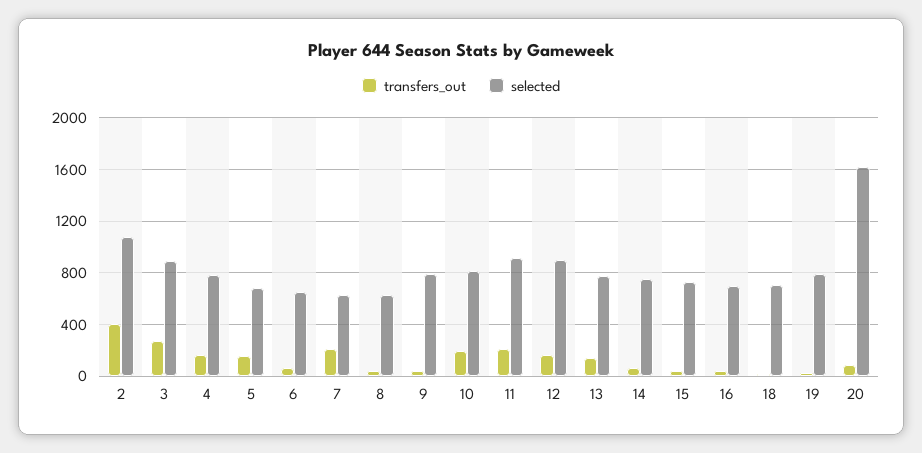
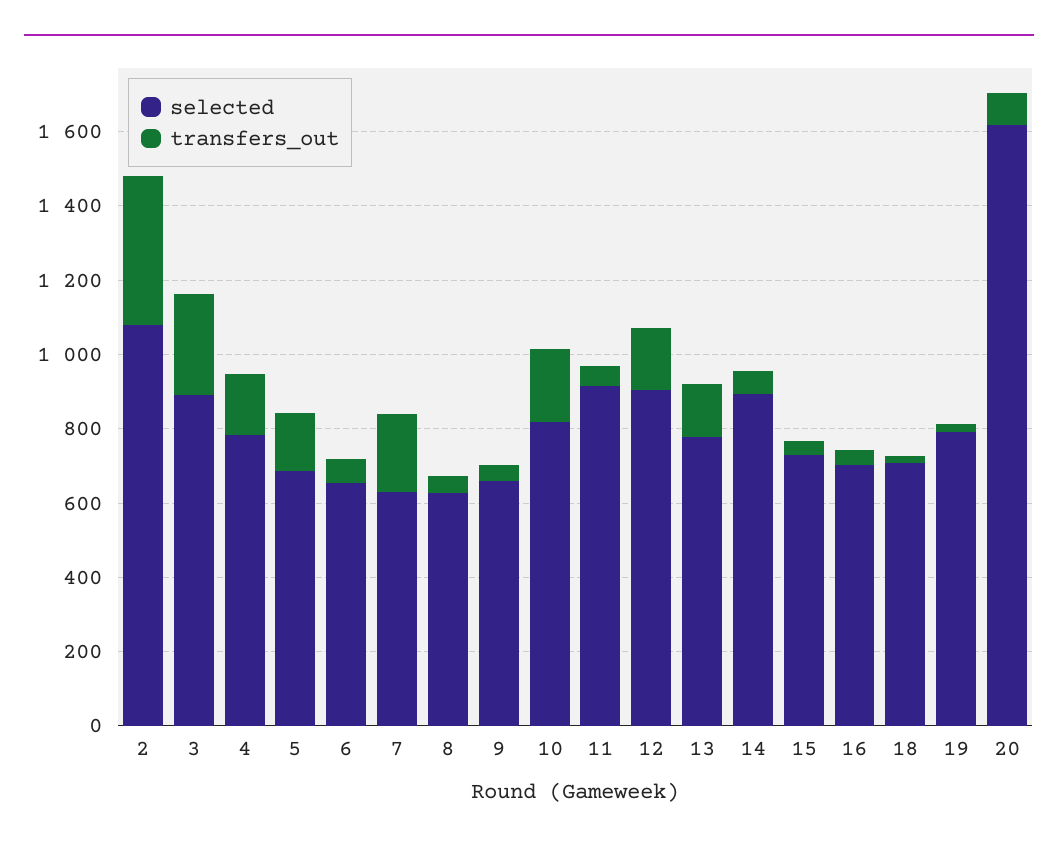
  {
    "transfers_out": {
      "2": 400,
      "3": 250,
      "4": 150,
      "5": 150,
      "6": 50,
      "7": 200,
      "8": 50,
      "9": 50,
      "10": 200,
-     "11": 200,
+     "11": 50,
      "12": 150,
      "13": 150,
      "14": 50,
      "15": 50,
      "16": 50,
      "18": 0,
      "19": 0,
      "20": 100
    },
    "selected": {
      "2": 1100,
      "3": 900,
      "4": 800,
      "5": 700,
      "6": 650,
      "7": 650,
      "8": 650,
-     "9": 800,
+     "9": 650,
      "10": 800,
      "11": 900,
      "12": 900,
      "13": 800,
-     "14": 750,
+     "14": 900,
      "15": 750,
      "16": 700,
      "18": 700,
      "19": 800,
      "20": 1600
    }
  }

